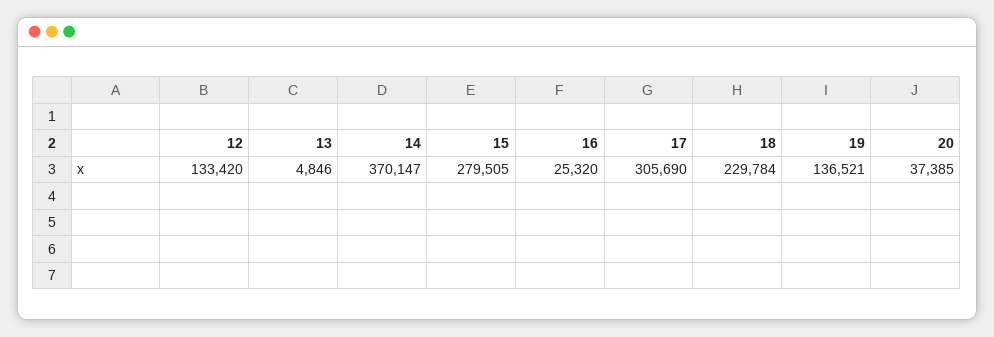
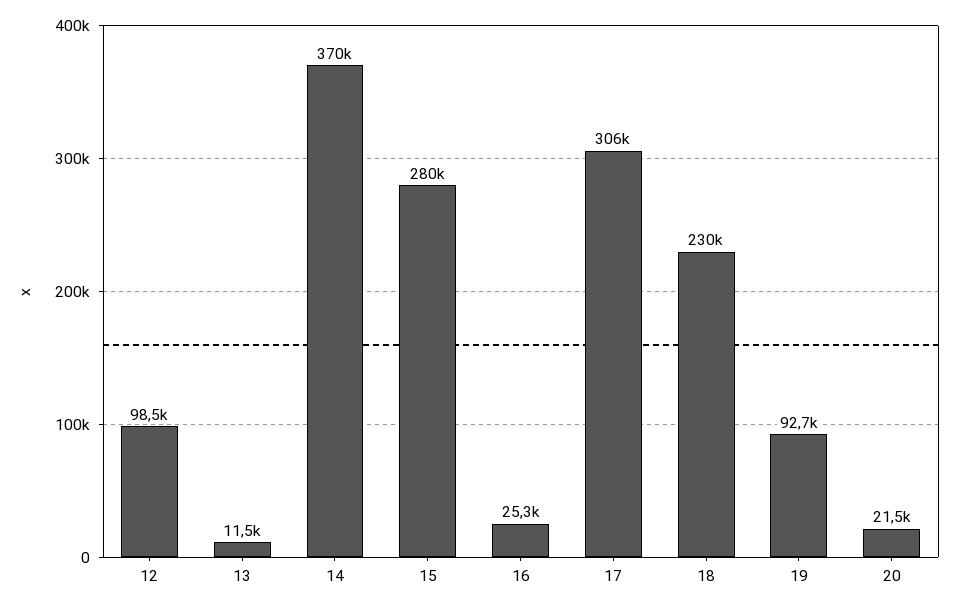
  {
-   "12": 133420,
+   "12": 98500,
-   "13": 4846,
+   "13": 11500,
    "14": 370147,
    "15": 279505,
    "16": 25320,
    "17": 305690,
    "18": 229784,
-   "19": 136521,
+   "19": 92700,
-   "20": 37385
+   "20": 21500
  }

